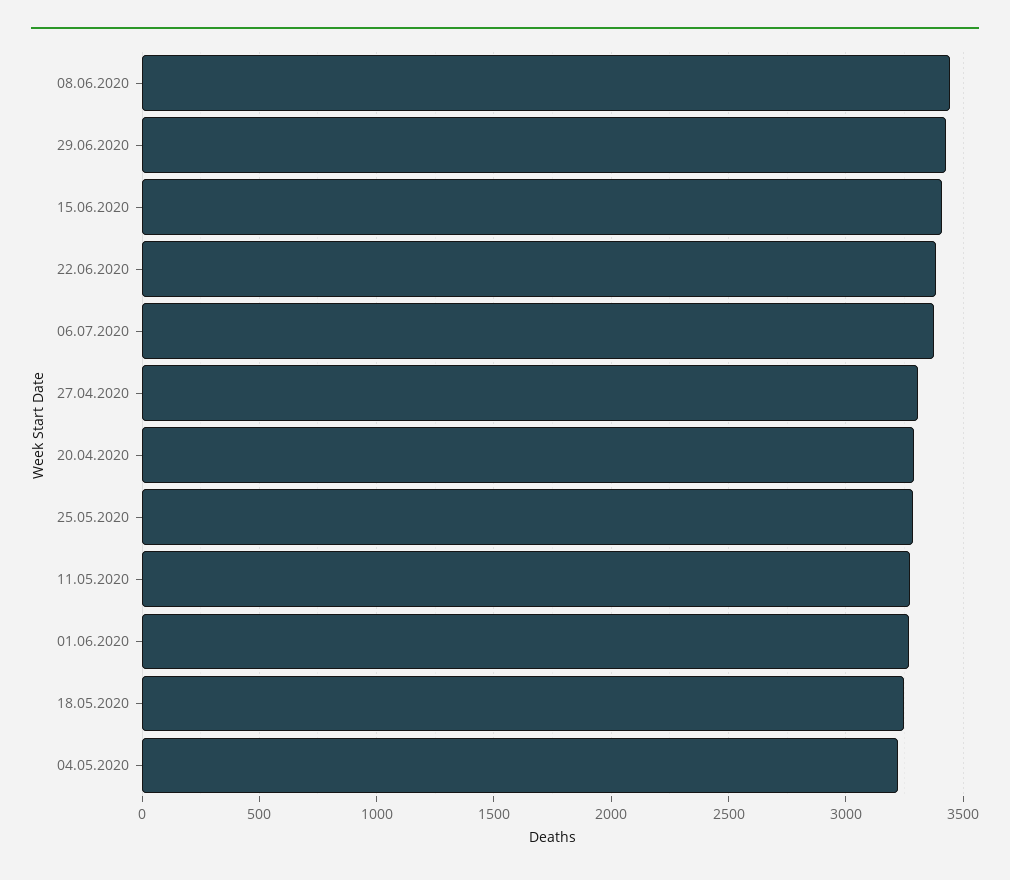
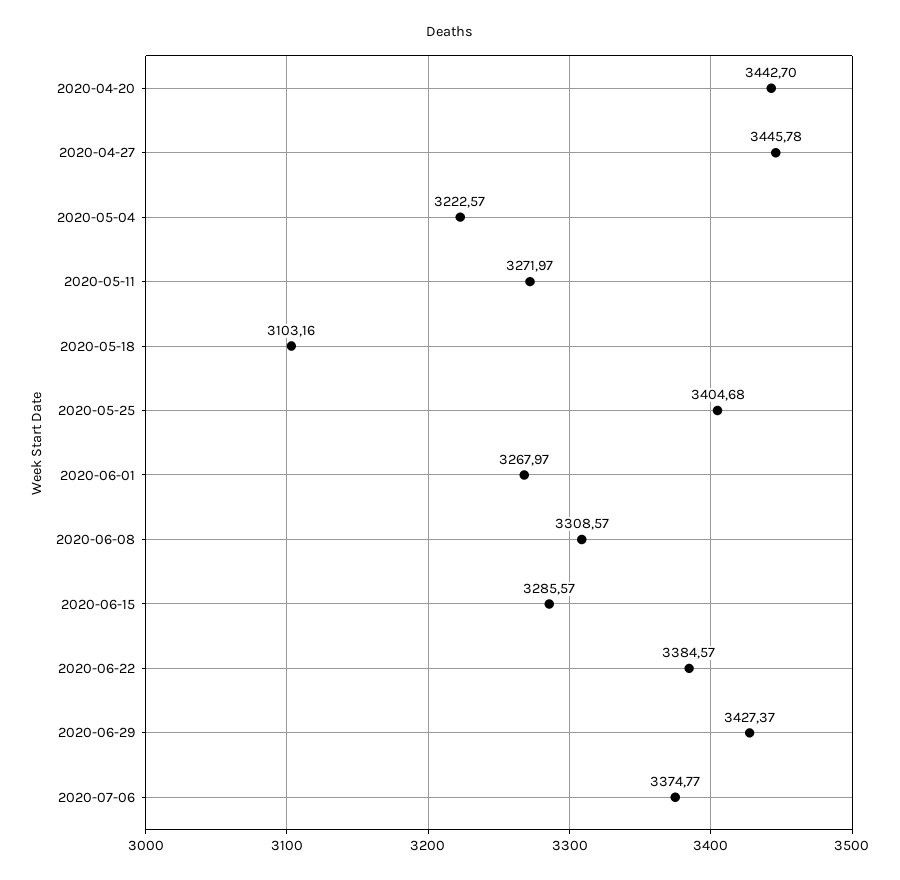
  {
-   "08.06.2020": 3450,
+   "08.06.2020": 3308.57,
    "29.06.2020": 3427.37,
-   "15.06.2020": 3400,
+   "15.06.2020": 3285.57,
    "22.06.2020": 3384.57,
    "06.07.2020": 3374.77,
-   "27.04.2020": 3300,
+   "27.04.2020": 3445.78,
-   "20.04.2020": 3300,
+   "20.04.2020": 3442.7,
-   "25.05.2020": 3300,
+   "25.05.2020": 3404.68,
    "11.05.2020": 3271.97,
    "01.06.2020": 3267.97,
-   "18.05.2020": 3250,
+   "18.05.2020": 3103.16,
    "04.05.2020": 3222.57
  }

